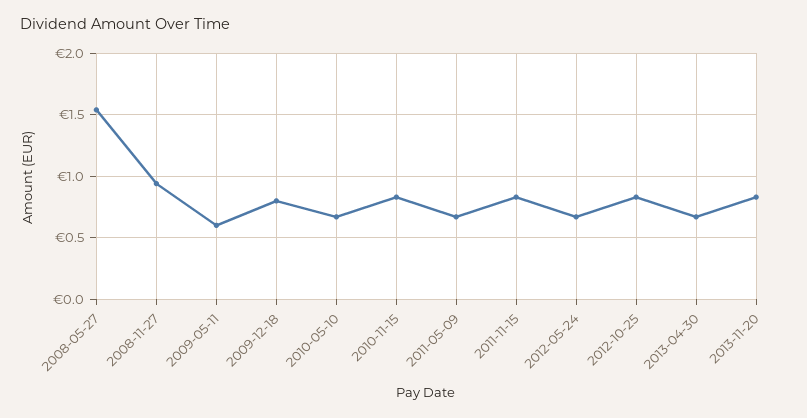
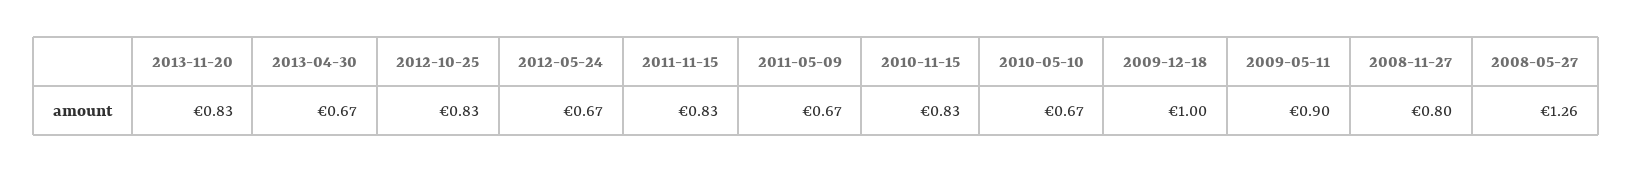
  {
-   "2008-05-27": 1.55,
+   "2008-05-27": 1.26,
-   "2008-11-27": 0.95,
+   "2008-11-27": 0.8,
-   "2009-05-11": 0.6,
+   "2009-05-11": 0.9,
-   "2009-12-18": 0.8,
+   "2009-12-18": 1,
    "2010-05-10": 0.67,
    "2010-11-15": 0.83,
    "2011-05-09": 0.67,
    "2011-11-15": 0.83,
    "2012-05-24": 0.67,
    "2012-10-25": 0.83,
    "2013-04-30": 0.67,
    "2013-11-20": 0.83
  }

